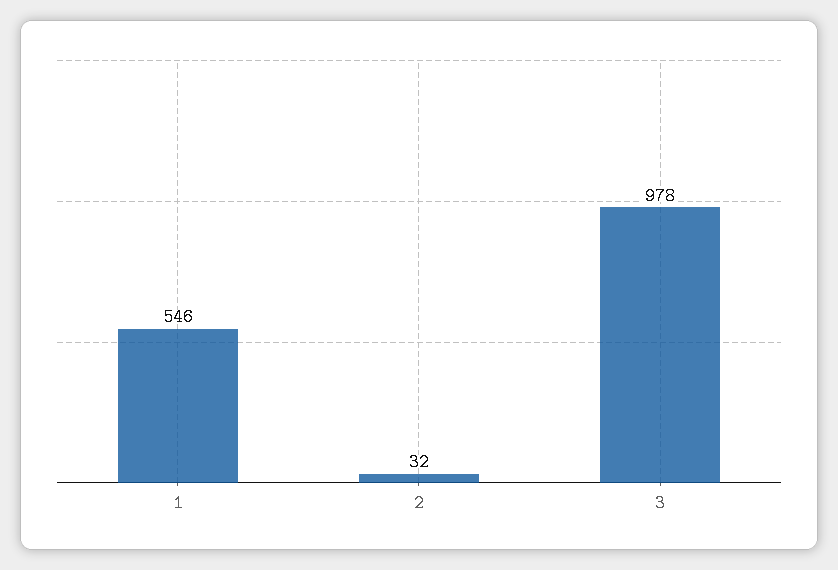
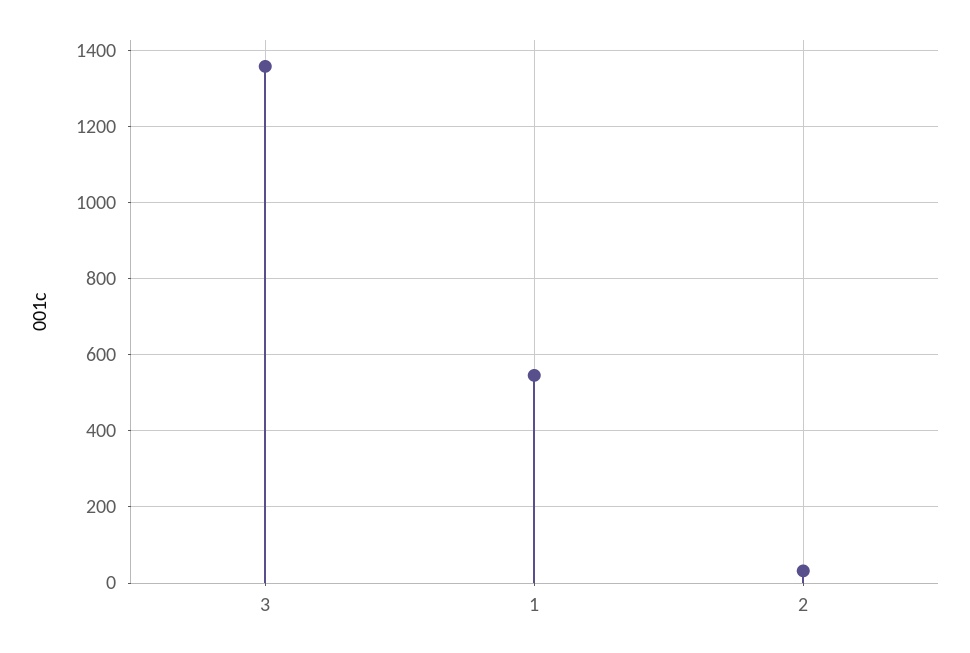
  {
    "1": 546,
    "2": 32,
-   "3": 978
+   "3": 1360
  }

